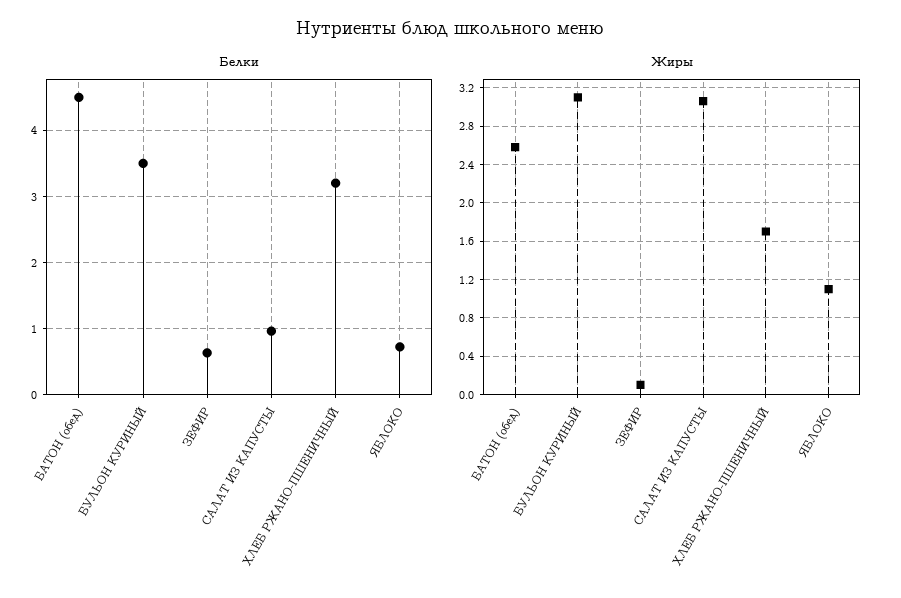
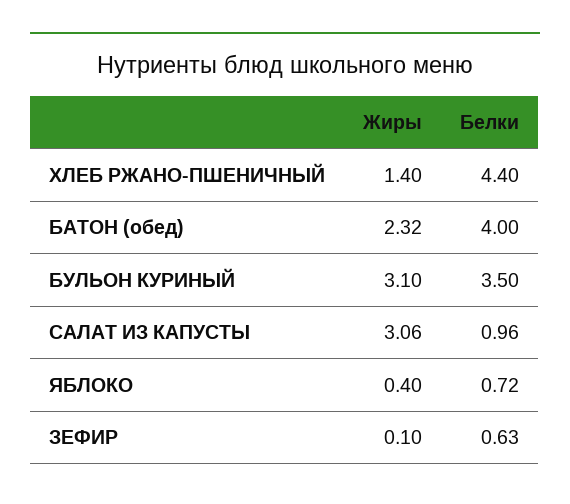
  {
    "Белки": {
-     "БАТОН (обед)": 4.5,
+     "БАТОН (обед)": 4,
      "БУЛЬОН КУРИНЫЙ": 3.5,
      "ЗЕФИР": 0.63,
      "САЛАТ ИЗ КАПУСТЫ": 0.96,
-     "ХЛЕБ РЖАНО-ПШЕНИЧНЫЙ": 3.2,
+     "ХЛЕБ РЖАНО-ПШЕНИЧНЫЙ": 4.4,
      "ЯБЛОКО": 0.72
    },
    "Жиры": {
-     "БАТОН (обед)": 2.6,
+     "БАТОН (обед)": 2.32,
      "БУЛЬОН КУРИНЫЙ": 3.1,
      "ЗЕФИР": 0.1,
      "САЛАТ ИЗ КАПУСТЫ": 3.06,
-     "ХЛЕБ РЖАНО-ПШЕНИЧНЫЙ": 1.7,
+     "ХЛЕБ РЖАНО-ПШЕНИЧНЫЙ": 1.4,
-     "ЯБЛОКО": 1.1
+     "ЯБЛОКО": 0.4
    }
  }

